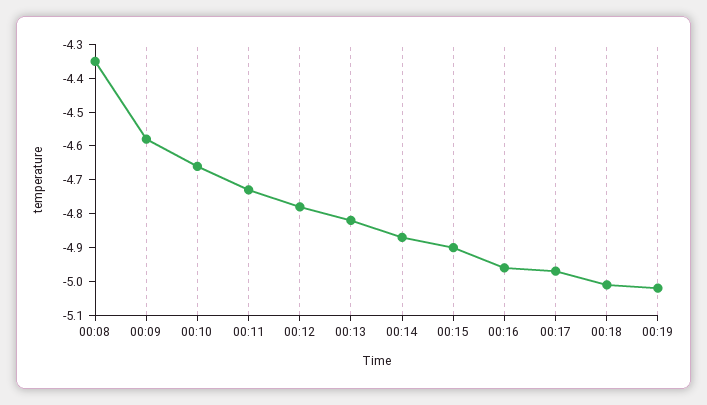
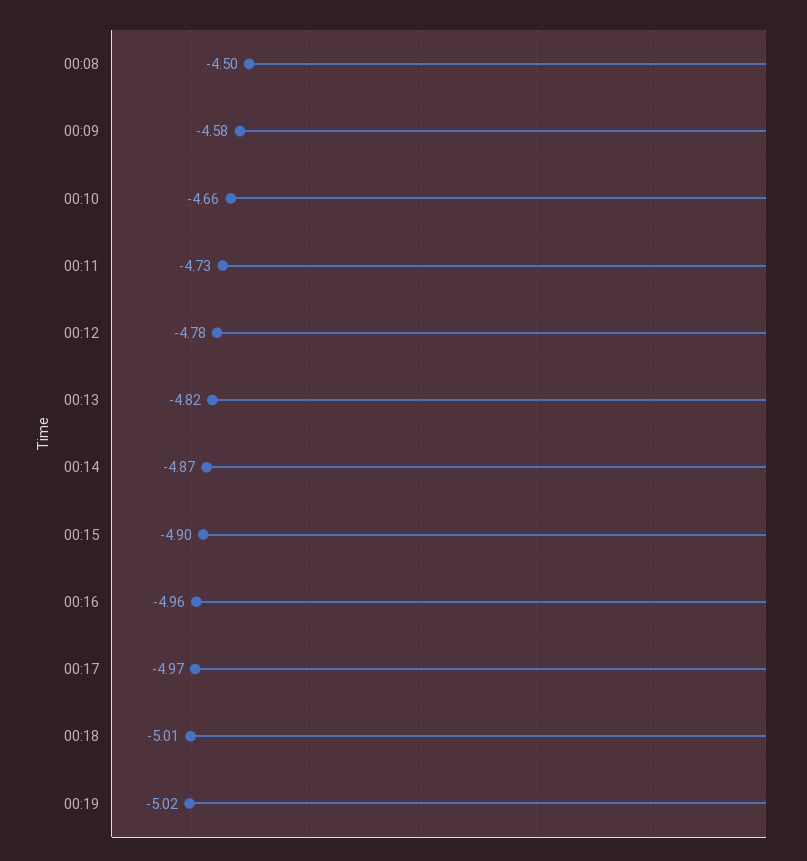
  {
-   "00:08": -4.35,
+   "00:08": -4.5,
    "00:09": -4.58,
    "00:10": -4.66,
    "00:11": -4.73,
    "00:12": -4.78,
    "00:13": -4.82,
    "00:14": -4.87,
    "00:15": -4.9,
    "00:16": -4.96,
    "00:17": -4.97,
    "00:18": -5.01,
    "00:19": -5.02
  }

